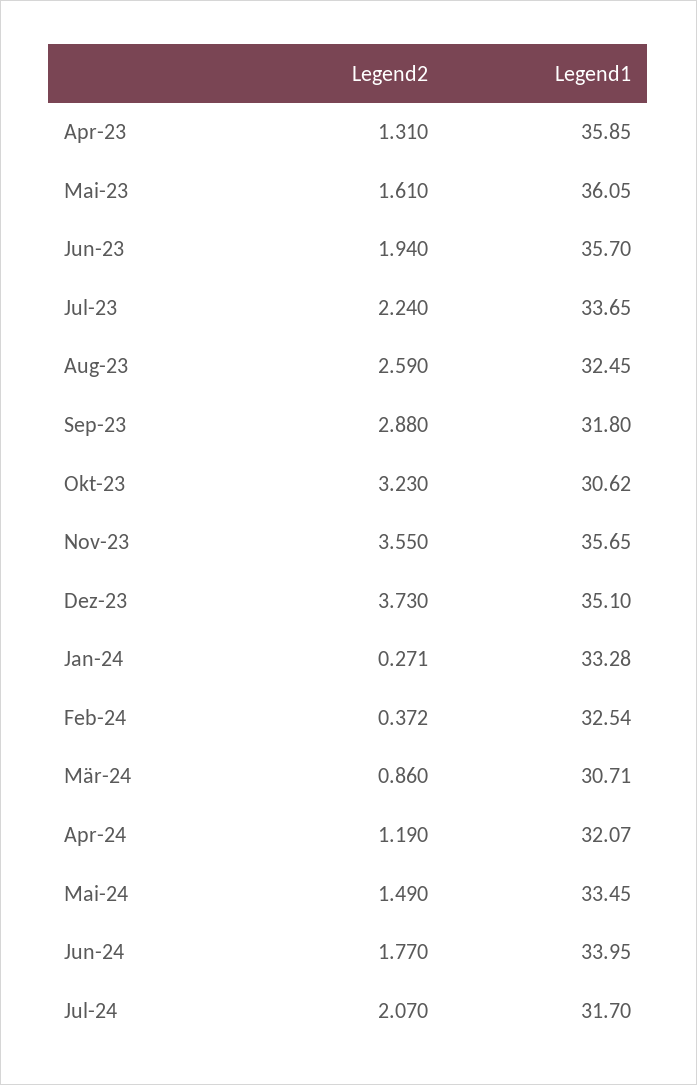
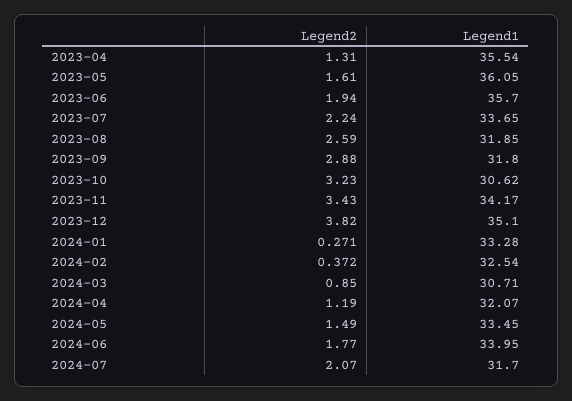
  {
    "Legend2": {
      "Apr-23": 1.31,
      "Mai-23": 1.61,
      "Jun-23": 1.94,
      "Jul-23": 2.24,
      "Aug-23": 2.59,
      "Sep-23": 2.88,
      "Okt-23": 3.23,
-     "Nov-23": 3.55,
+     "Nov-23": 3.43,
-     "Dez-23": 3.73,
+     "Dez-23": 3.82,
      "Jan-24": 0.271,
      "Feb-24": 0.372,
-     "Mär-24": 0.86,
+     "Mär-24": 0.85,
      "Apr-24": 1.19,
      "Mai-24": 1.49,
      "Jun-24": 1.77,
      "Jul-24": 2.07
    },
    "Legend1": {
-     "Apr-23": 35.85,
+     "Apr-23": 35.54,
      "Mai-23": 36.05,
      "Jun-23": 35.7,
      "Jul-23": 33.65,
-     "Aug-23": 32.45,
+     "Aug-23": 31.85,
      "Sep-23": 31.8,
      "Okt-23": 30.62,
-     "Nov-23": 35.65,
+     "Nov-23": 34.17,
      "Dez-23": 35.1,
      "Jan-24": 33.28,
      "Feb-24": 32.54,
      "Mär-24": 30.71,
      "Apr-24": 32.07,
      "Mai-24": 33.45,
      "Jun-24": 33.95,
      "Jul-24": 31.7
    }
  }

